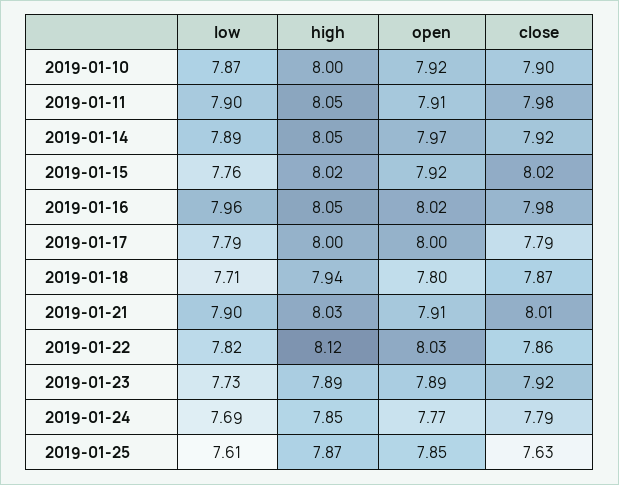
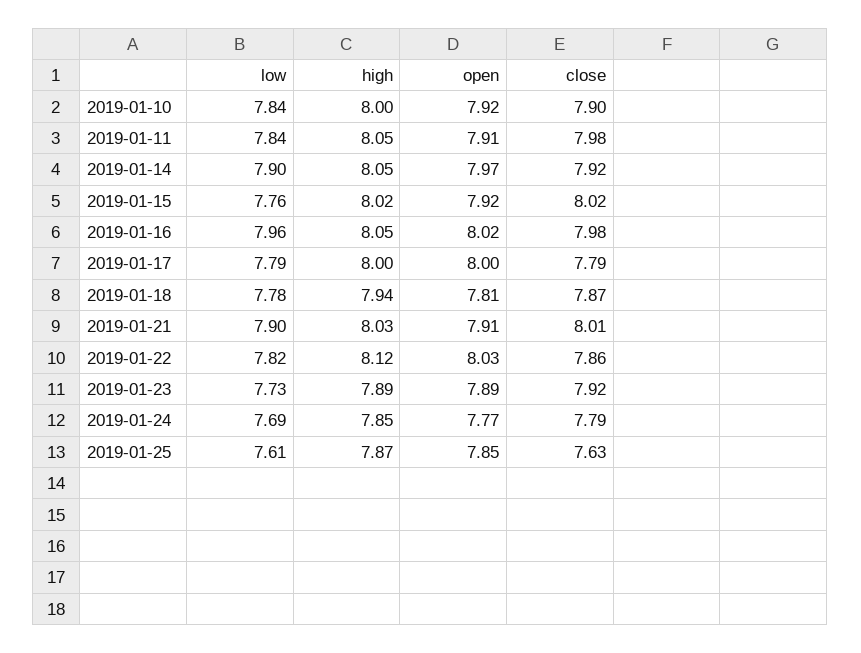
  {
    "low": {
-     "2019-01-10": 7.87,
+     "2019-01-10": 7.84,
-     "2019-01-11": 7.9,
+     "2019-01-11": 7.84,
-     "2019-01-14": 7.89,
+     "2019-01-14": 7.9,
      "2019-01-15": 7.76,
      "2019-01-16": 7.96,
      "2019-01-17": 7.79,
-     "2019-01-18": 7.71,
+     "2019-01-18": 7.78,
      "2019-01-21": 7.9,
      "2019-01-22": 7.82,
      "2019-01-23": 7.73,
      "2019-01-24": 7.69,
      "2019-01-25": 7.61
    },
    "high": {
      "2019-01-10": 8,
      "2019-01-11": 8.05,
      "2019-01-14": 8.05,
      "2019-01-15": 8.02,
      "2019-01-16": 8.05,
      "2019-01-17": 8,
      "2019-01-18": 7.94,
      "2019-01-21": 8.03,
      "2019-01-22": 8.12,
      "2019-01-23": 7.89,
      "2019-01-24": 7.85,
      "2019-01-25": 7.87
    },
    "open": {
      "2019-01-10": 7.92,
      "2019-01-11": 7.91,
      "2019-01-14": 7.97,
      "2019-01-15": 7.92,
      "2019-01-16": 8.02,
      "2019-01-17": 8,
-     "2019-01-18": 7.8,
+     "2019-01-18": 7.81,
      "2019-01-21": 7.91,
      "2019-01-22": 8.03,
      "2019-01-23": 7.89,
      "2019-01-24": 7.77,
      "2019-01-25": 7.85
    },
    "close": {
      "2019-01-10": 7.9,
      "2019-01-11": 7.98,
      "2019-01-14": 7.92,
      "2019-01-15": 8.02,
      "2019-01-16": 7.98,
      "2019-01-17": 7.79,
      "2019-01-18": 7.87,
      "2019-01-21": 8.01,
      "2019-01-22": 7.86,
      "2019-01-23": 7.92,
      "2019-01-24": 7.79,
      "2019-01-25": 7.63
    }
  }

